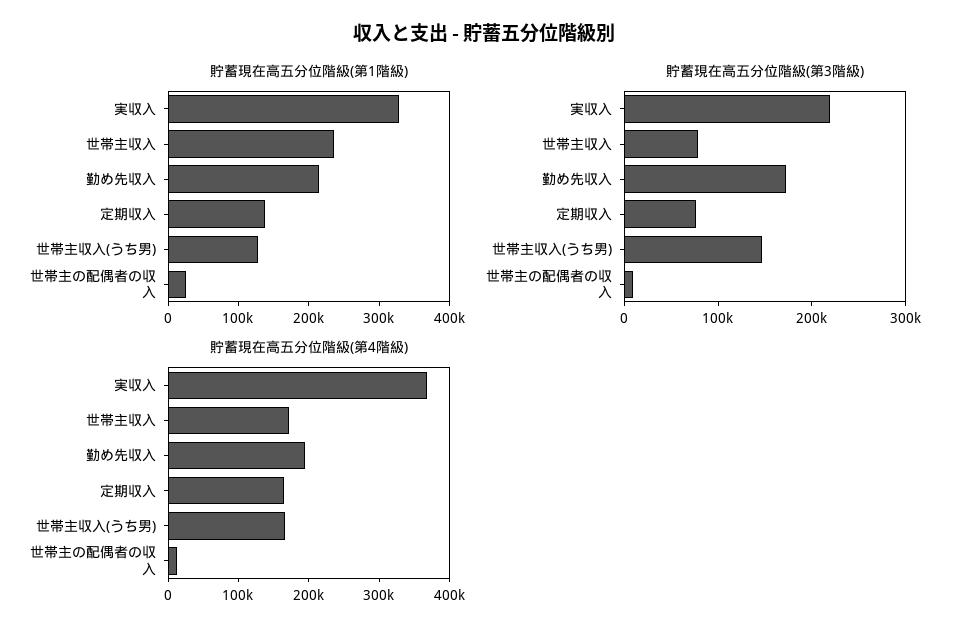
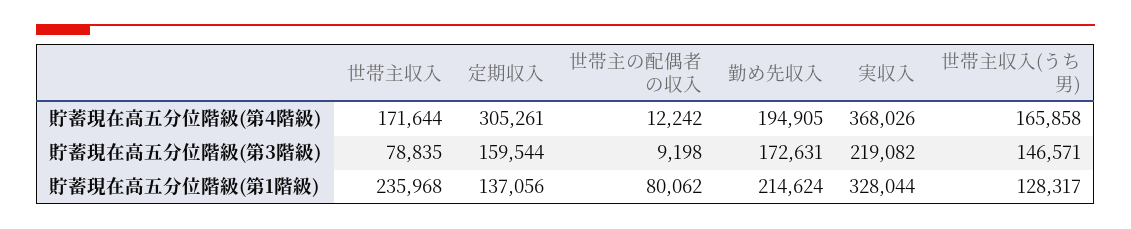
  {
    "貯蓄現在高五分位階級(第1階級)": {
      "実収入": 328044,
      "世帯主収入": 235968,
      "勤め先収入": 214624,
      "定期収入": 137056,
      "世帯主収入(うち男)": 128317,
-     "世帯主の配偶者の収入": 20000
+     "世帯主の配偶者の収入": 80062
    },
    "貯蓄現在高五分位階級(第3階級)": {
      "実収入": 219082,
      "世帯主収入": 78835,
      "勤め先収入": 172631,
-     "定期収入": 80000,
+     "定期収入": 159544,
      "世帯主収入(うち男)": 146571,
      "世帯主の配偶者の収入": 9198
    },
    "貯蓄現在高五分位階級(第4階級)": {
      "実収入": 368026,
      "世帯主収入": 171644,
      "勤め先収入": 194905,
-     "定期収入": 160000,
+     "定期収入": 305261,
      "世帯主収入(うち男)": 165858,
      "世帯主の配偶者の収入": 12242
    }
  }

